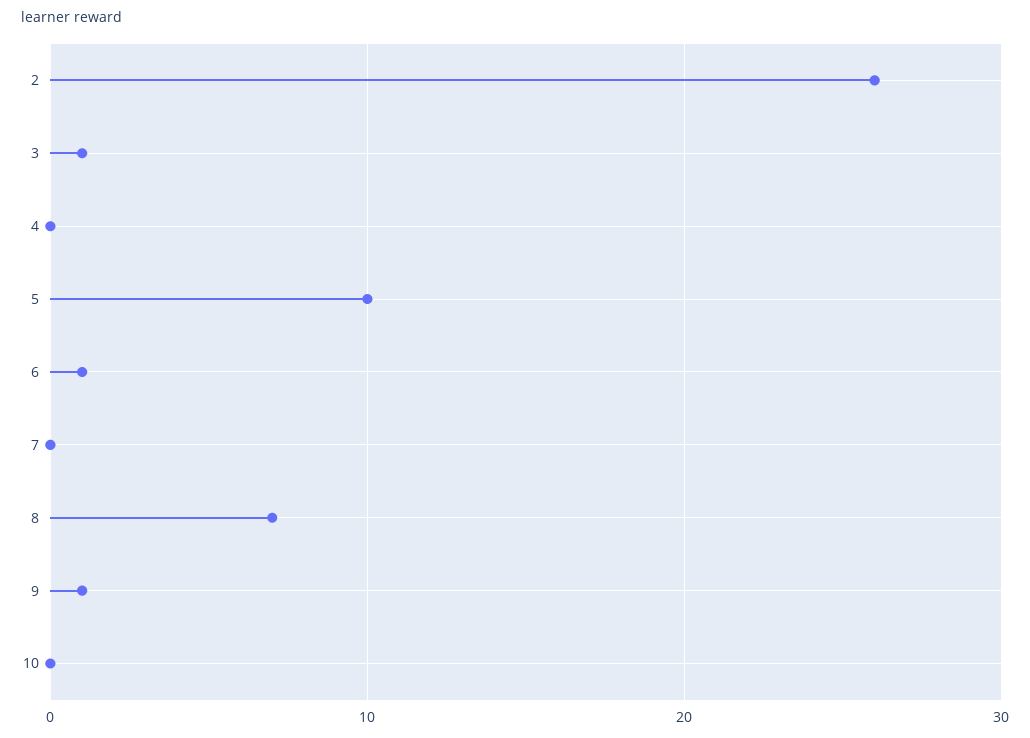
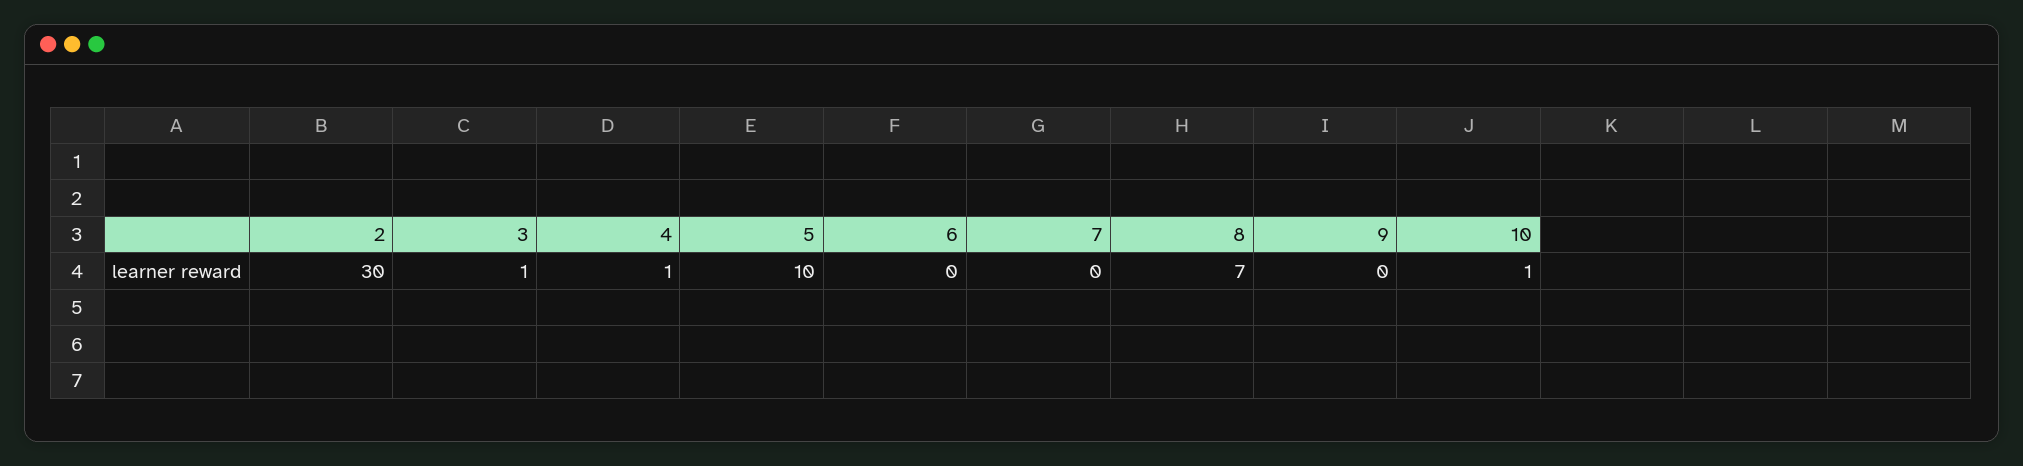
  {
-   "2": 26,
+   "2": 30,
    "3": 1,
-   "4": 0,
+   "4": 1,
    "5": 10,
-   "6": 1,
+   "6": 0,
    "7": 0,
    "8": 7,
-   "9": 1,
+   "9": 0,
-   "10": 0
+   "10": 1
  }

